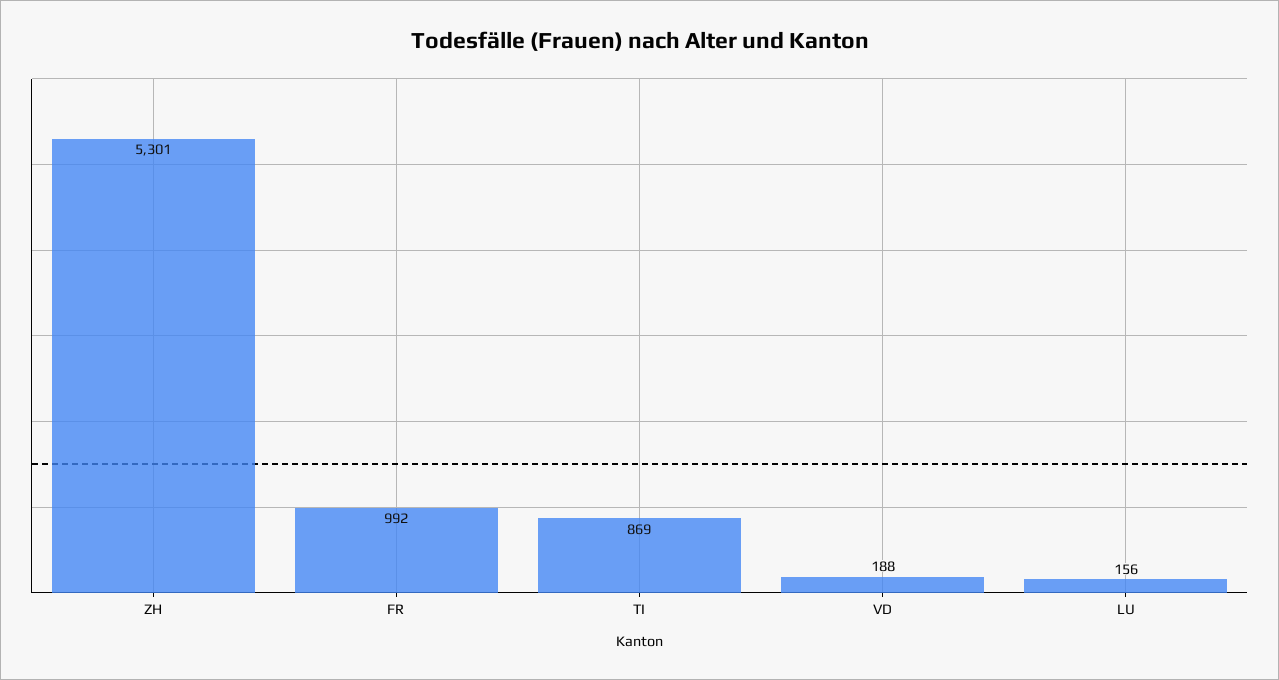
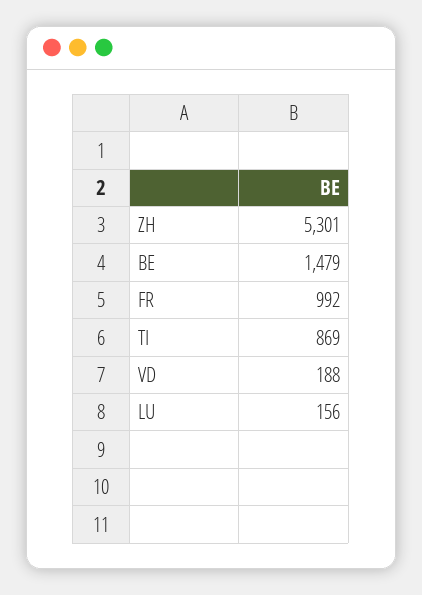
  {
    "ZH": 5301,
    "FR": 992,
    "TI": 869,
    "VD": 188,
-   "LU": 156
+   "LU": 156,
+   "BE": 1479
  }

